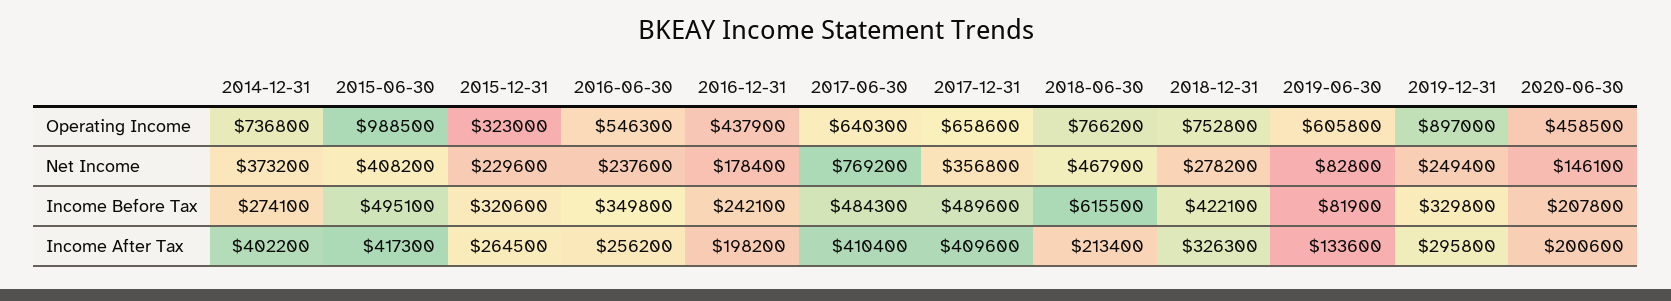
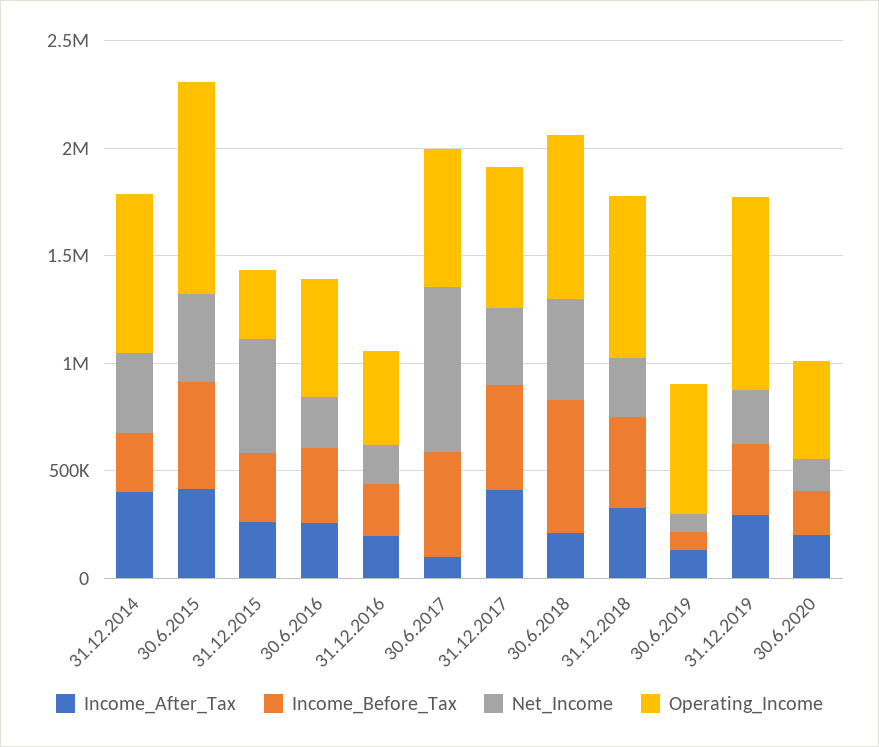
  {
    "Operating Income": {
      "2014-12-31": 736800,
      "2015-06-30": 988500,
      "2015-12-31": 323000,
      "2016-06-30": 546300,
      "2016-12-31": 437900,
      "2017-06-30": 640300,
      "2017-12-31": 658600,
      "2018-06-30": 766200,
      "2018-12-31": 752800,
      "2019-06-30": 605800,
      "2019-12-31": 897000,
      "2020-06-30": 458500
    },
    "Net Income": {
      "2014-12-31": 373200,
      "2015-06-30": 408200,
-     "2015-12-31": 229600,
+     "2015-12-31": 500000,
      "2016-06-30": 237600,
      "2016-12-31": 178400,
      "2017-06-30": 769200,
      "2017-12-31": 356800,
      "2018-06-30": 467900,
      "2018-12-31": 278200,
      "2019-06-30": 82800,
      "2019-12-31": 249400,
      "2020-06-30": 146100
    },
    "Income Before Tax": {
      "2014-12-31": 274100,
      "2015-06-30": 495100,
      "2015-12-31": 320600,
      "2016-06-30": 349800,
      "2016-12-31": 242100,
      "2017-06-30": 484300,
      "2017-12-31": 489600,
      "2018-06-30": 615500,
      "2018-12-31": 422100,
      "2019-06-30": 81900,
      "2019-12-31": 329800,
      "2020-06-30": 207800
    },
    "Income After Tax": {
      "2014-12-31": 402200,
      "2015-06-30": 417300,
      "2015-12-31": 264500,
      "2016-06-30": 256200,
      "2016-12-31": 198200,
-     "2017-06-30": 410400,
+     "2017-06-30": 100000,
      "2017-12-31": 409600,
      "2018-06-30": 213400,
      "2018-12-31": 326300,
      "2019-06-30": 133600,
      "2019-12-31": 295800,
      "2020-06-30": 200600
    }
  }

